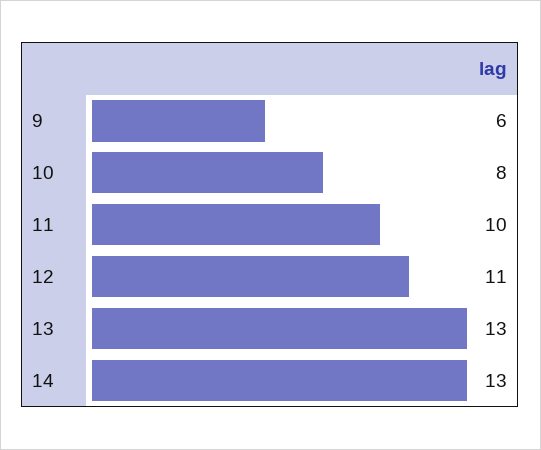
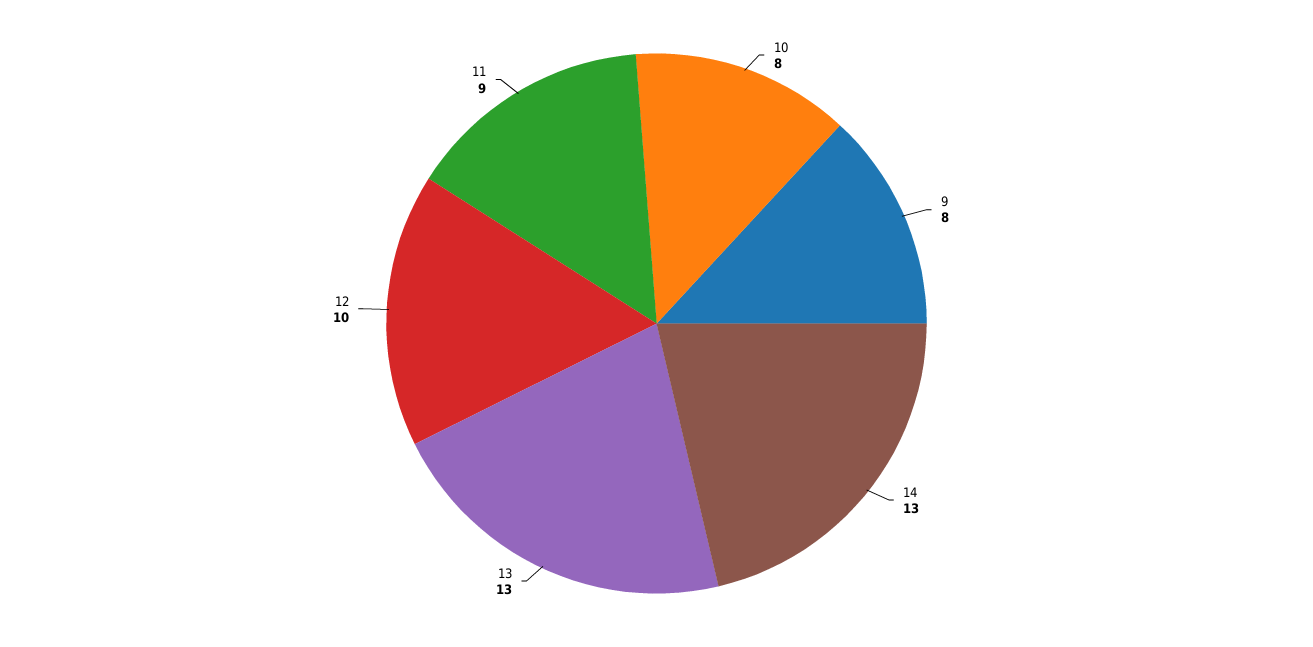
  {
-   "9": 6,
+   "9": 8,
    "10": 8,
-   "11": 10,
+   "11": 9,
-   "12": 11,
+   "12": 10,
    "13": 13,
    "14": 13
  }

